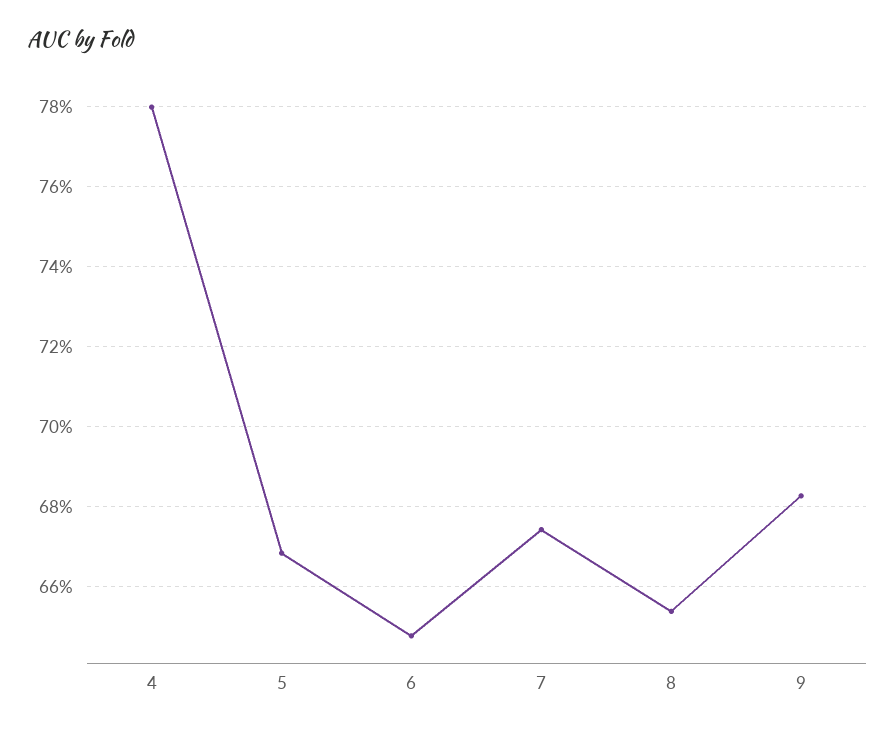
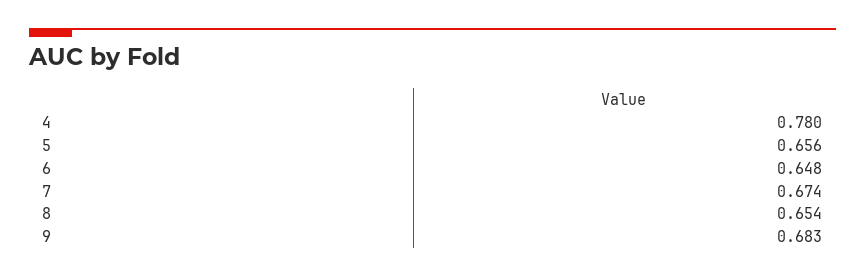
  {
    "4": 0.78,
-   "5": 0.668,
+   "5": 0.656,
    "6": 0.648,
    "7": 0.674,
    "8": 0.654,
    "9": 0.683
  }

